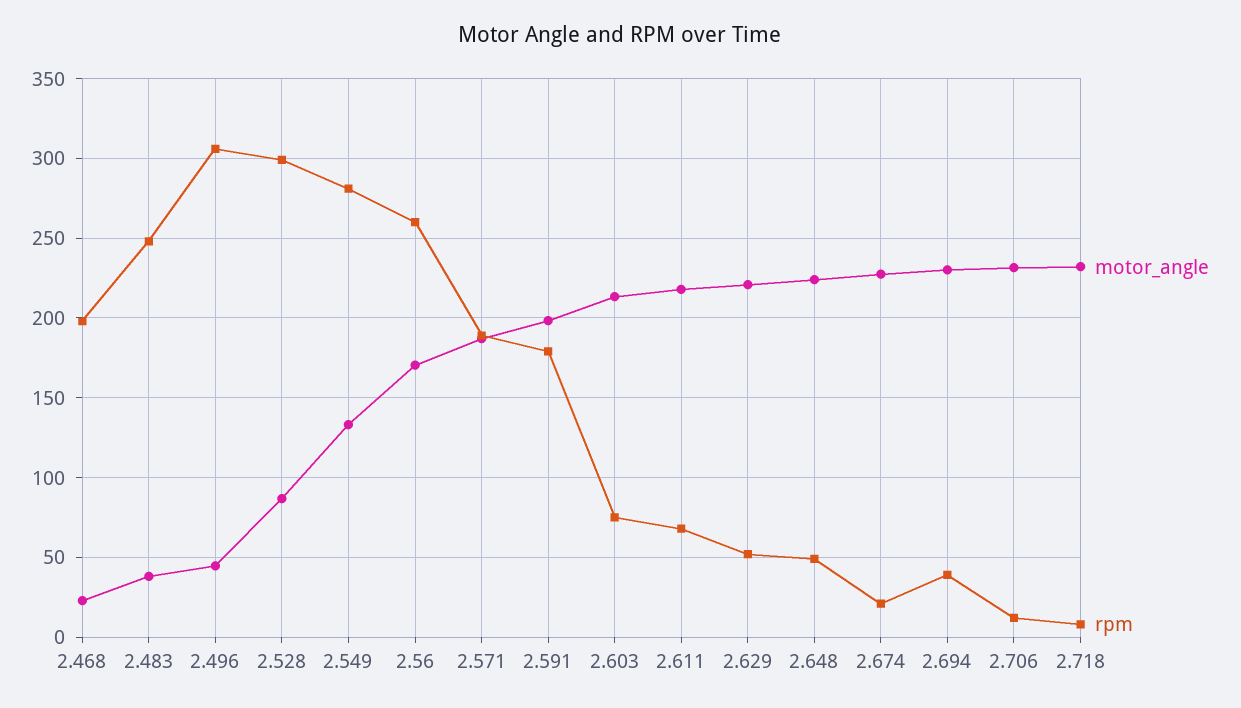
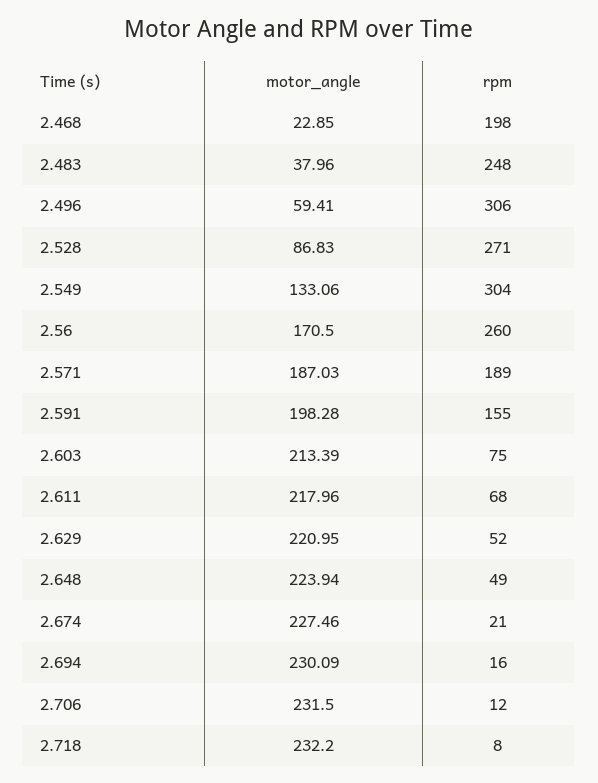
  {
    "motor_angle": {
      "2.468": 22.85,
      "2.483": 37.96,
-     "2.496": 45,
+     "2.496": 59.41,
      "2.528": 86.83,
      "2.549": 133.06,
      "2.56": 170.5,
      "2.571": 187.03,
      "2.591": 198.28,
      "2.603": 213.39,
      "2.611": 217.96,
      "2.629": 220.95,
      "2.648": 223.94,
      "2.674": 227.46,
      "2.694": 230.09,
      "2.706": 231.5,
      "2.718": 232.2
    },
    "rpm": {
      "2.468": 198,
      "2.483": 248,
      "2.496": 306,
-     "2.528": 300,
+     "2.528": 271,
-     "2.549": 280,
+     "2.549": 304,
      "2.56": 260,
      "2.571": 189,
-     "2.591": 180,
+     "2.591": 155,
      "2.603": 75,
      "2.611": 68,
      "2.629": 52,
      "2.648": 49,
      "2.674": 21,
-     "2.694": 40,
+     "2.694": 16,
      "2.706": 12,
      "2.718": 8
    }
  }

